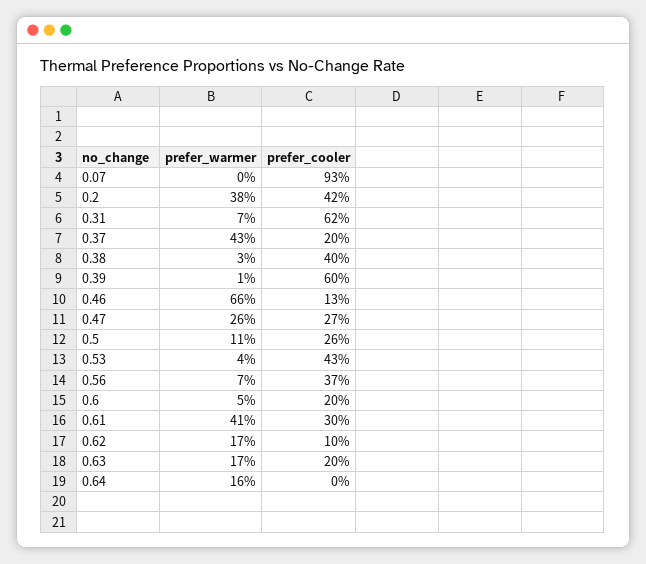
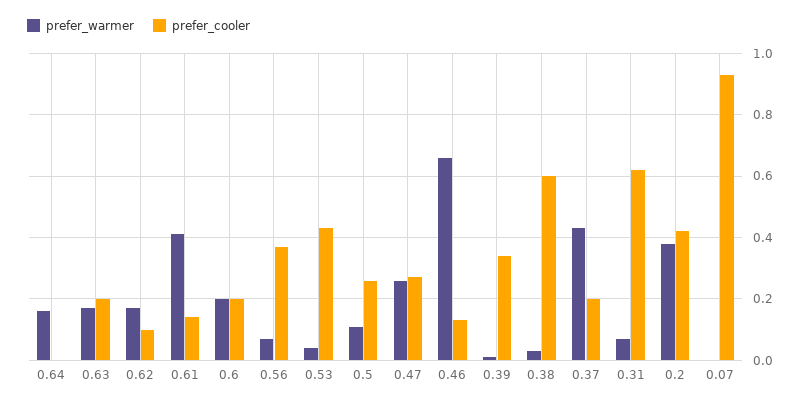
  {
    "prefer_warmer": {
      "0.07": 0,
      "0.2": 0.38,
      "0.31": 0.07,
      "0.37": 0.43,
      "0.38": 0.03,
      "0.39": 0.01,
      "0.46": 0.66,
      "0.47": 0.26,
      "0.5": 0.11,
      "0.53": 0.04,
      "0.56": 0.07,
-     "0.6": 0.05,
+     "0.6": 0.2,
      "0.61": 0.41,
      "0.62": 0.17,
      "0.63": 0.17,
      "0.64": 0.16
    },
    "prefer_cooler": {
      "0.07": 0.93,
      "0.2": 0.42,
      "0.31": 0.62,
      "0.37": 0.2,
-     "0.38": 0.4,
+     "0.38": 0.6,
-     "0.39": 0.6,
+     "0.39": 0.35,
      "0.46": 0.13,
      "0.47": 0.27,
      "0.5": 0.26,
      "0.53": 0.43,
      "0.56": 0.37,
      "0.6": 0.2,
-     "0.61": 0.3,
+     "0.61": 0.15,
      "0.62": 0.1,
      "0.63": 0.2,
      "0.64": 0
    }
  }

